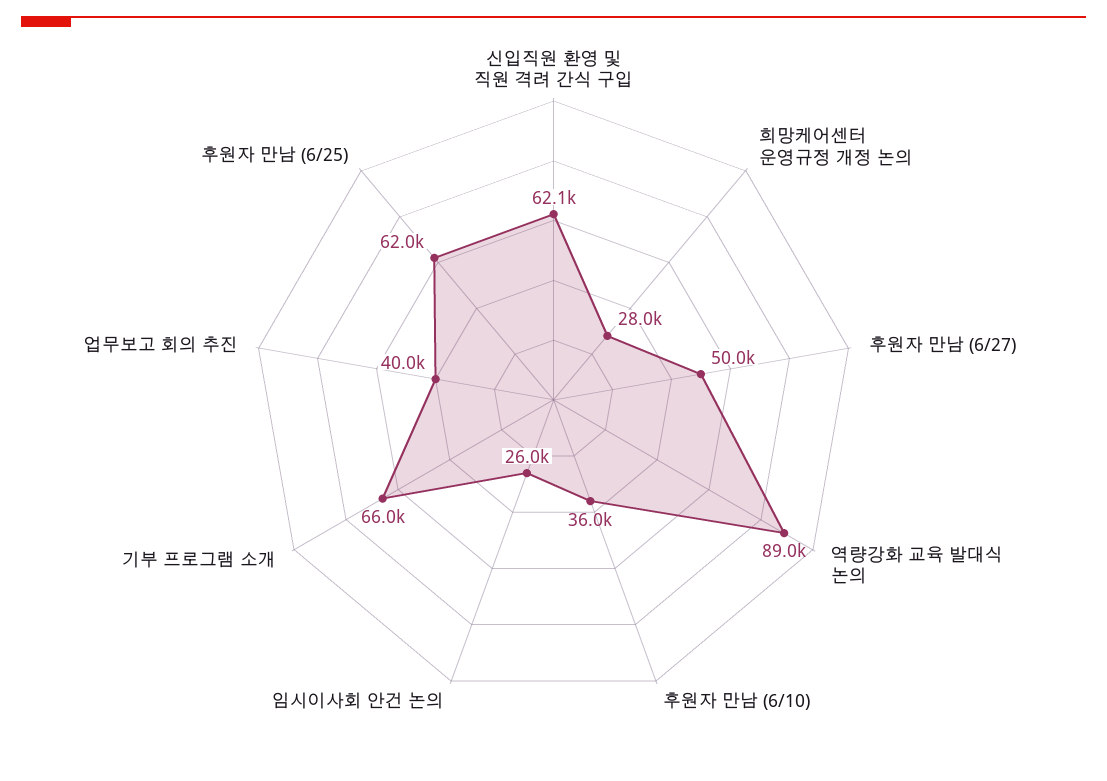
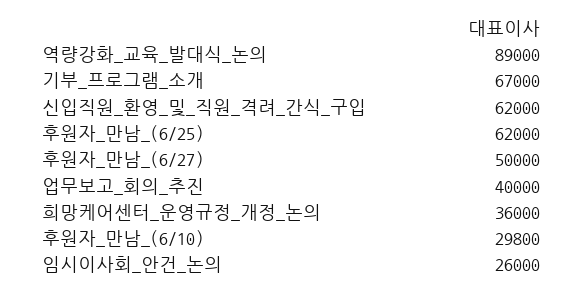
  {
-   "신입직원 환영 및 직원 격려 간식 구입": 62100,
+   "신입직원 환영 및 직원 격려 간식 구입": 62000,
-   "희망케어센터 운영규정 개정 논의": 28000,
+   "희망케어센터 운영규정 개정 논의": 36000,
    "후원자 만남 (6/27)": 50000,
    "역량강화 교육 발대식 논의": 89000,
-   "후원자 만남 (6/10)": 36000,
+   "후원자 만남 (6/10)": 29800,
    "임시이사회 안건 논의": 26000,
-   "기부 프로그램 소개": 66000,
+   "기부 프로그램 소개": 67000,
    "업무보고 회의 추진": 40000,
    "후원자 만남 (6/25)": 62000
  }

